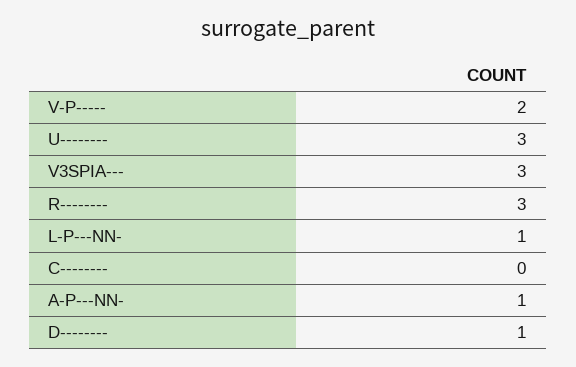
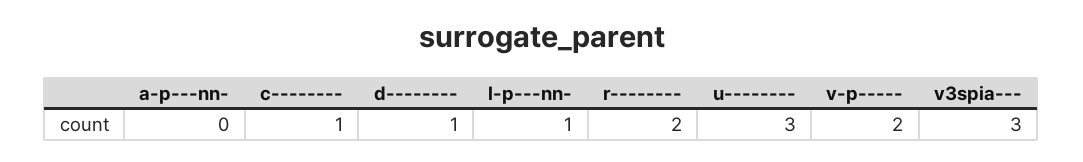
  {
    "V-P-----": 2,
    "U--------": 3,
    "V3SPIA---": 3,
-   "R--------": 3,
+   "R--------": 2,
    "L-P---NN-": 1,
-   "C--------": 0,
+   "C--------": 1,
-   "A-P---NN-": 1,
+   "A-P---NN-": 0,
    "D--------": 1
  }

